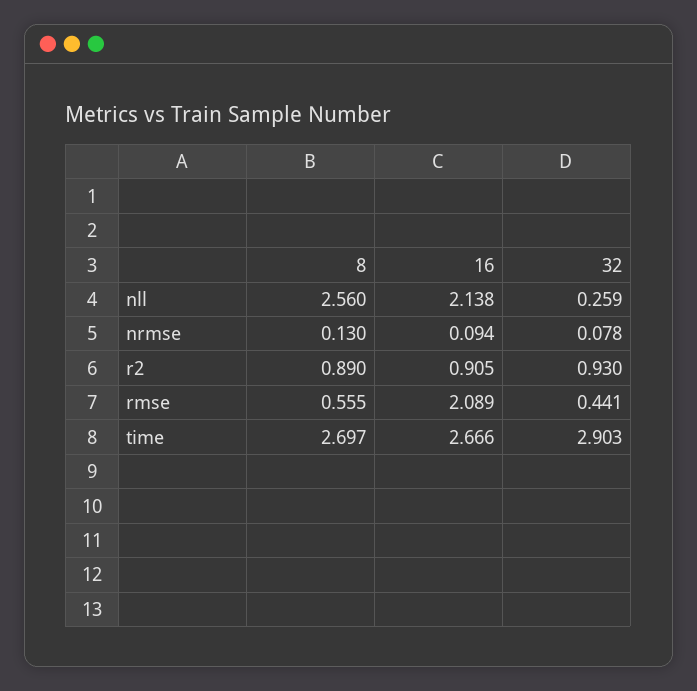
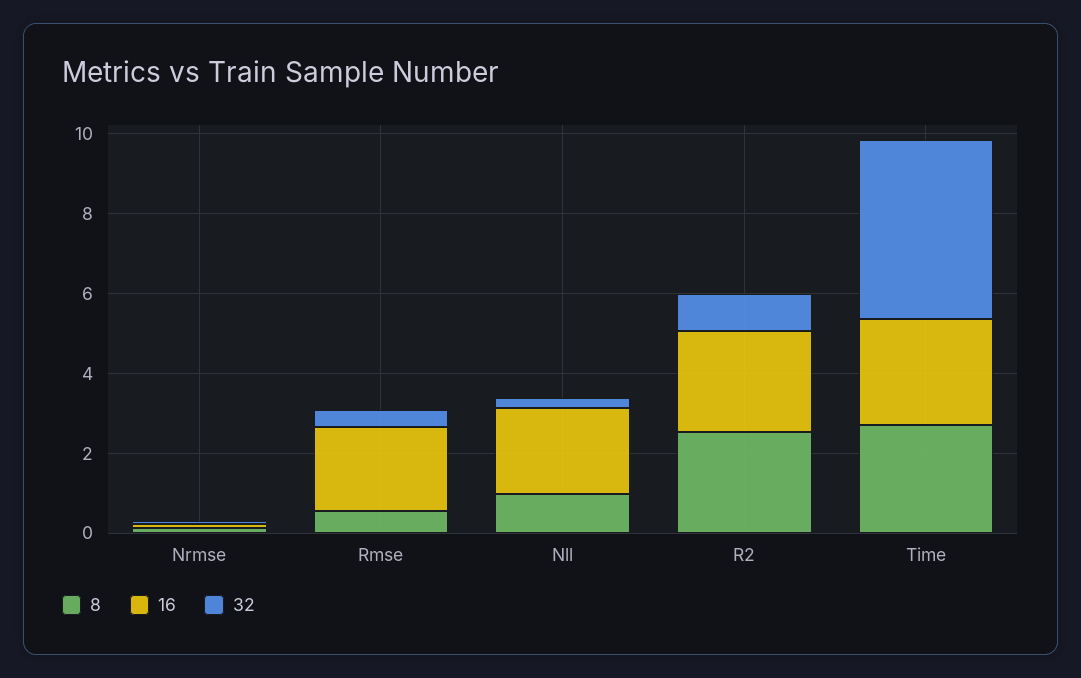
  {
    "8": {
-     "nll": 2.56,
+     "nll": 1,
      "nrmse": 0.13,
-     "r2": 0.89,
+     "r2": 2.5,
      "rmse": 0.555,
      "time": 2.697
    },
    "16": {
      "nll": 2.138,
      "nrmse": 0.094,
-     "r2": 0.905,
+     "r2": 2.5,
      "rmse": 2.089,
      "time": 2.666
    },
    "32": {
      "nll": 0.259,
      "nrmse": 0.078,
      "r2": 0.93,
      "rmse": 0.441,
-     "time": 2.903
+     "time": 4.5
    }
  }

